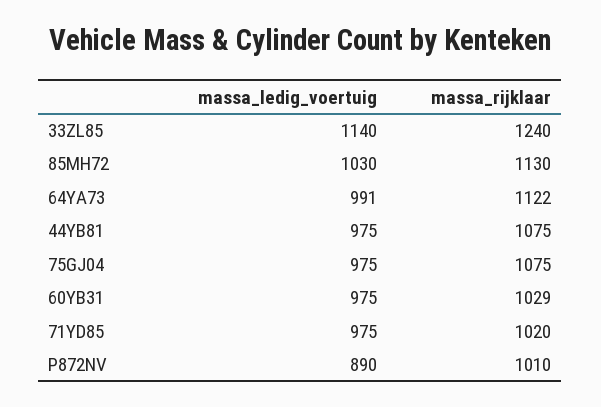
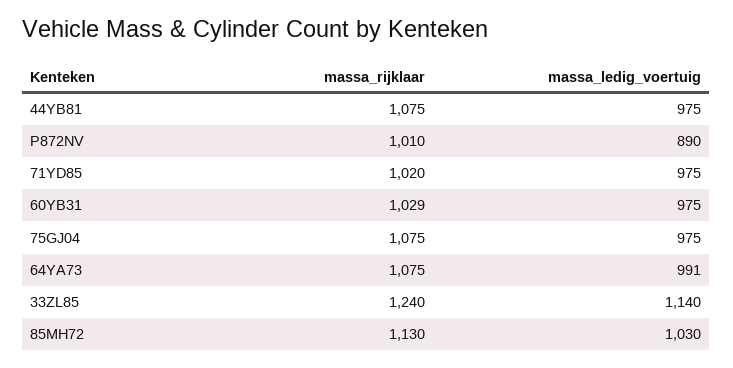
  {
    "massa_ledig_voertuig": {
      "33ZL85": 1140,
      "85MH72": 1030,
      "64YA73": 991,
      "44YB81": 975,
      "75GJ04": 975,
      "60YB31": 975,
      "71YD85": 975,
      "P872NV": 890
    },
    "massa_rijklaar": {
      "33ZL85": 1240,
      "85MH72": 1130,
-     "64YA73": 1122,
+     "64YA73": 1075,
      "44YB81": 1075,
      "75GJ04": 1075,
      "60YB31": 1029,
      "71YD85": 1020,
      "P872NV": 1010
    }
  }

